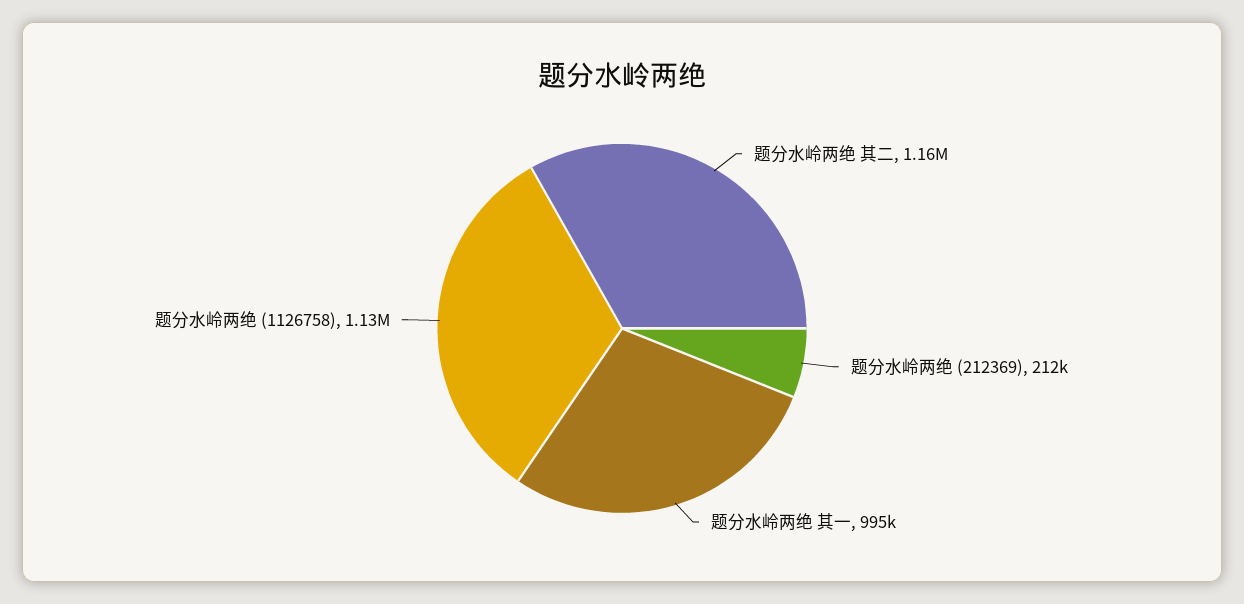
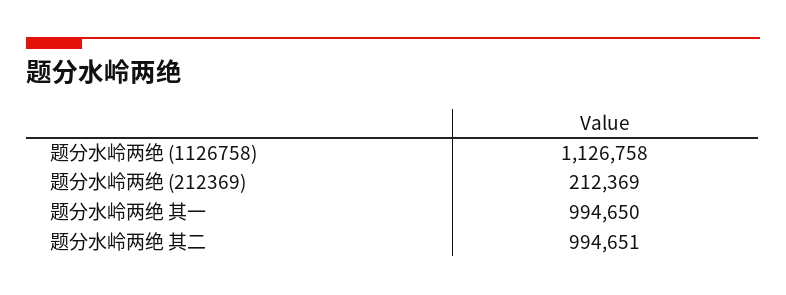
  {
-   "题分水岭两绝 其二": 1160000,
+   "题分水岭两绝 其二": 994651,
    "题分水岭两绝 (212369)": 212369,
    "题分水岭两绝 其一": 994650,
    "题分水岭两绝 (1126758)": 1126758
  }

